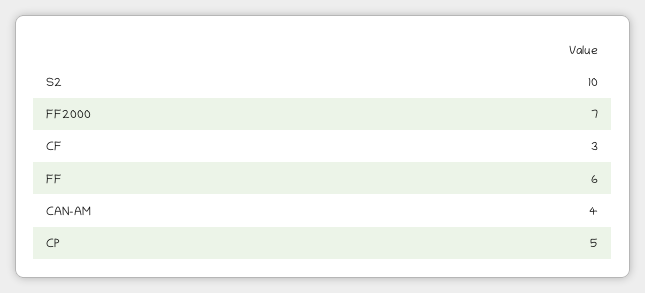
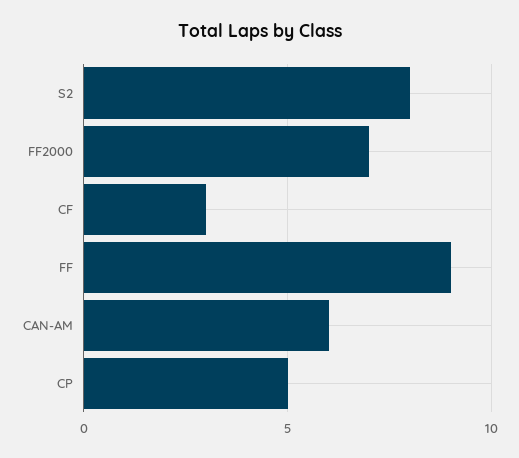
  {
-   "S2": 10,
+   "S2": 8,
    "FF2000": 7,
    "CF": 3,
-   "FF": 6,
+   "FF": 9,
-   "CAN-AM": 4,
+   "CAN-AM": 6,
    "CP": 5
  }

